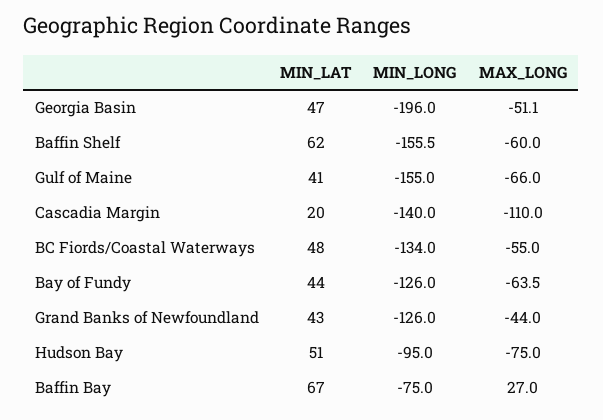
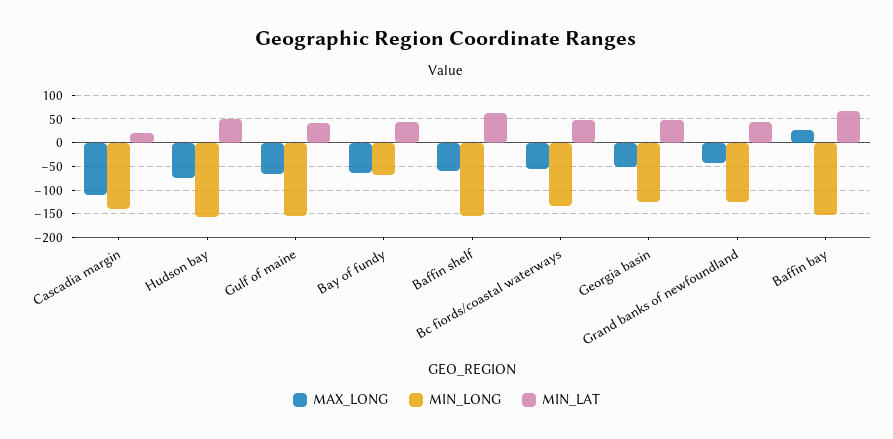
  {
    "MIN_LAT": {
      "Georgia Basin": 47,
      "Baffin Shelf": 62,
      "Gulf of Maine": 41,
      "Cascadia Margin": 20,
      "BC Fiords/Coastal Waterways": 48,
      "Bay of Fundy": 44,
      "Grand Banks of Newfoundland": 43,
      "Hudson Bay": 51,
      "Baffin Bay": 67
    },
    "MIN_LONG": {
-     "Georgia Basin": -196,
+     "Georgia Basin": -125,
      "Baffin Shelf": -155.5,
      "Gulf of Maine": -155,
      "Cascadia Margin": -140,
      "BC Fiords/Coastal Waterways": -134,
-     "Bay of Fundy": -126,
+     "Bay of Fundy": -75,
      "Grand Banks of Newfoundland": -126,
-     "Hudson Bay": -95,
+     "Hudson Bay": -150,
-     "Baffin Bay": -75
+     "Baffin Bay": -150
    },
    "MAX_LONG": {
      "Georgia Basin": -51.1,
      "Baffin Shelf": -60,
      "Gulf of Maine": -66,
      "Cascadia Margin": -110,
      "BC Fiords/Coastal Waterways": -55,
      "Bay of Fundy": -63.5,
      "Grand Banks of Newfoundland": -44,
      "Hudson Bay": -75,
      "Baffin Bay": 27
    }
  }

